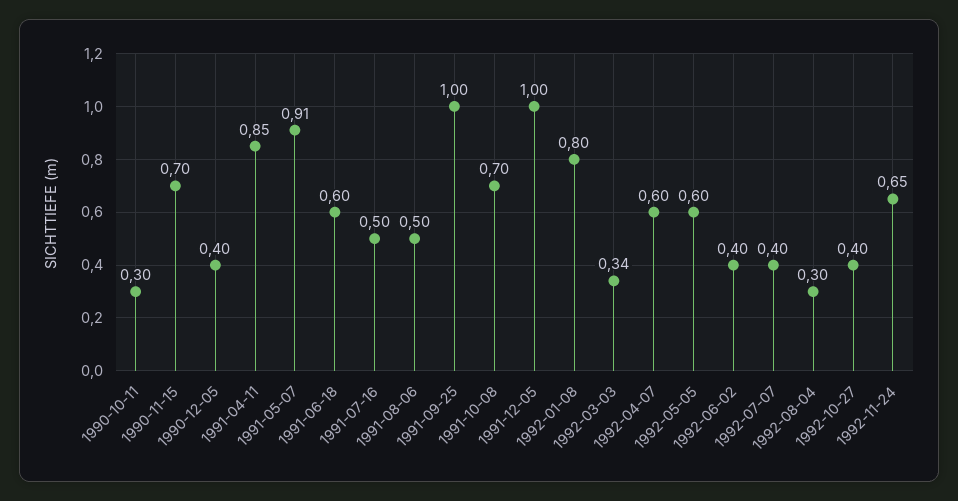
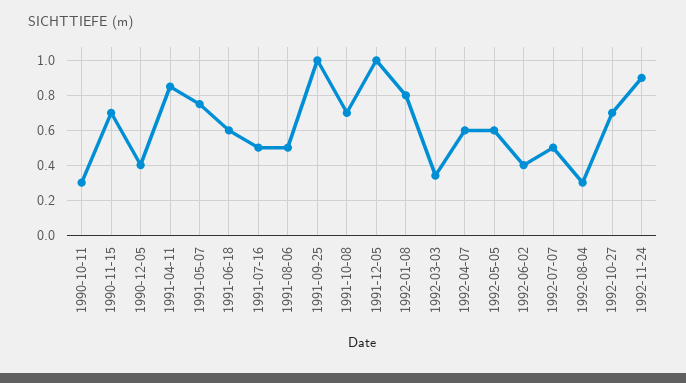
  {
    "1990-10-11": 0.3,
    "1990-11-15": 0.7,
    "1990-12-05": 0.4,
    "1991-04-11": 0.85,
-   "1991-05-07": 0.91,
+   "1991-05-07": 0.75,
    "1991-06-18": 0.6,
    "1991-07-16": 0.5,
    "1991-08-06": 0.5,
    "1991-09-25": 1,
    "1991-10-08": 0.7,
    "1991-12-05": 1,
    "1992-01-08": 0.8,
    "1992-03-03": 0.34,
    "1992-04-07": 0.6,
    "1992-05-05": 0.6,
    "1992-06-02": 0.4,
-   "1992-07-07": 0.4,
+   "1992-07-07": 0.5,
    "1992-08-04": 0.3,
-   "1992-10-27": 0.4,
+   "1992-10-27": 0.7,
-   "1992-11-24": 0.65
+   "1992-11-24": 0.9
  }

